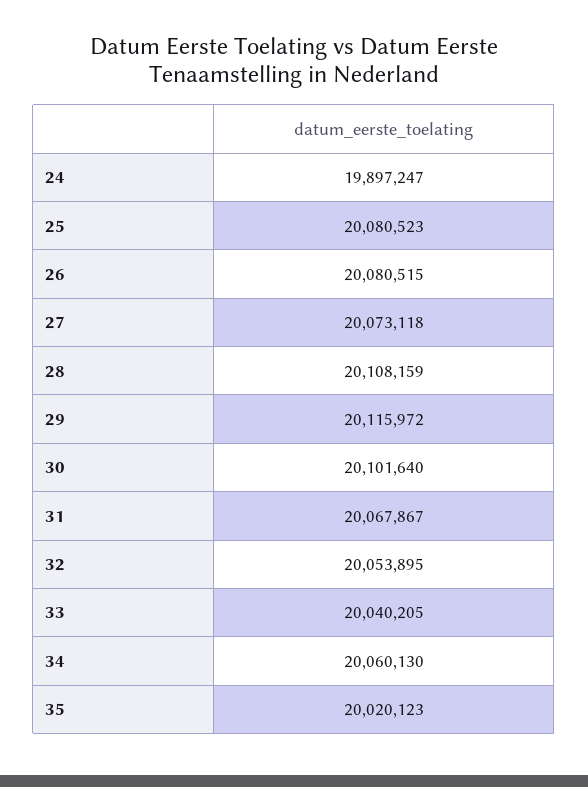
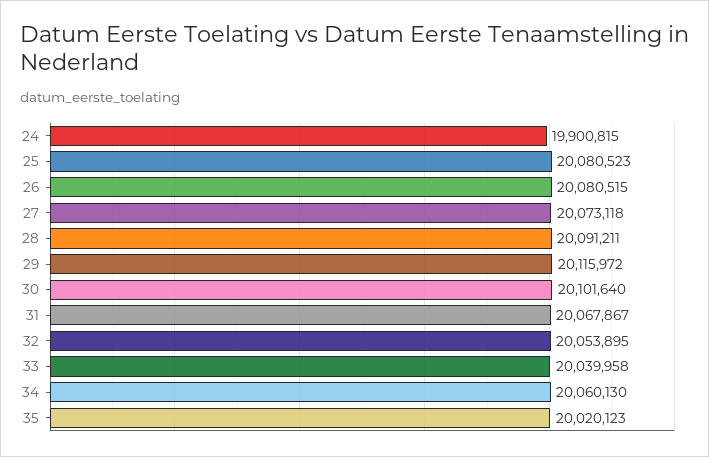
  {
-   "24": 19897247,
+   "24": 19900815,
    "25": 20080523,
    "26": 20080515,
    "27": 20073118,
-   "28": 20108159,
+   "28": 20091211,
    "29": 20115972,
    "30": 20101640,
    "31": 20067867,
    "32": 20053895,
-   "33": 20040205,
+   "33": 20039958,
    "34": 20060130,
    "35": 20020123
  }

